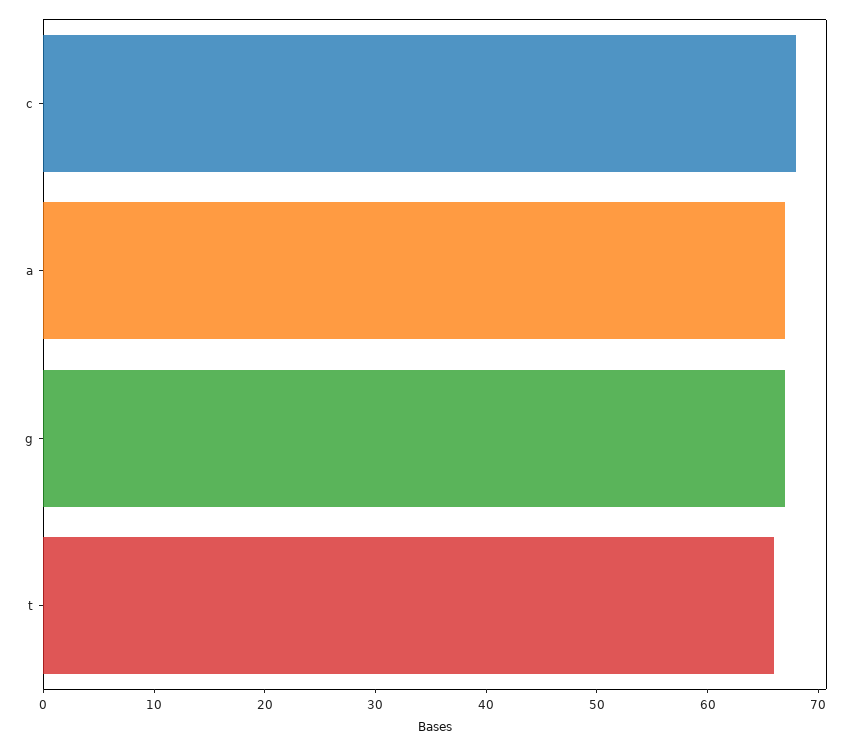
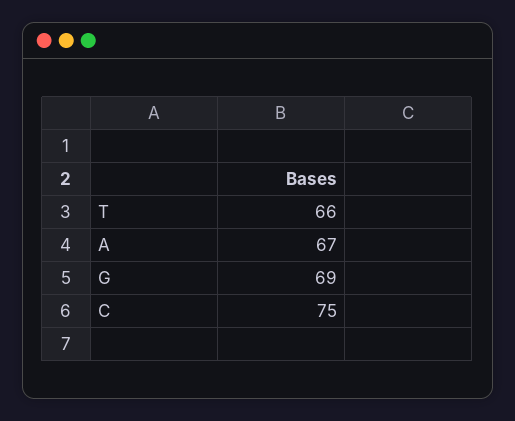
  {
-   "c": 68,
+   "c": 75,
    "a": 67,
-   "g": 67,
+   "g": 69,
    "t": 66
  }

